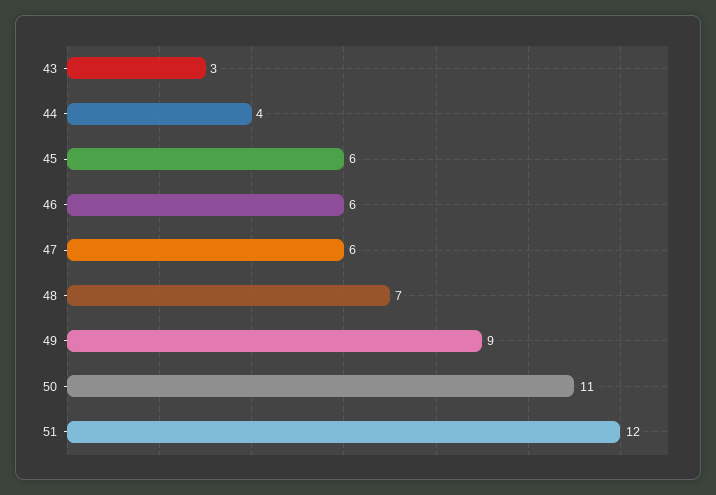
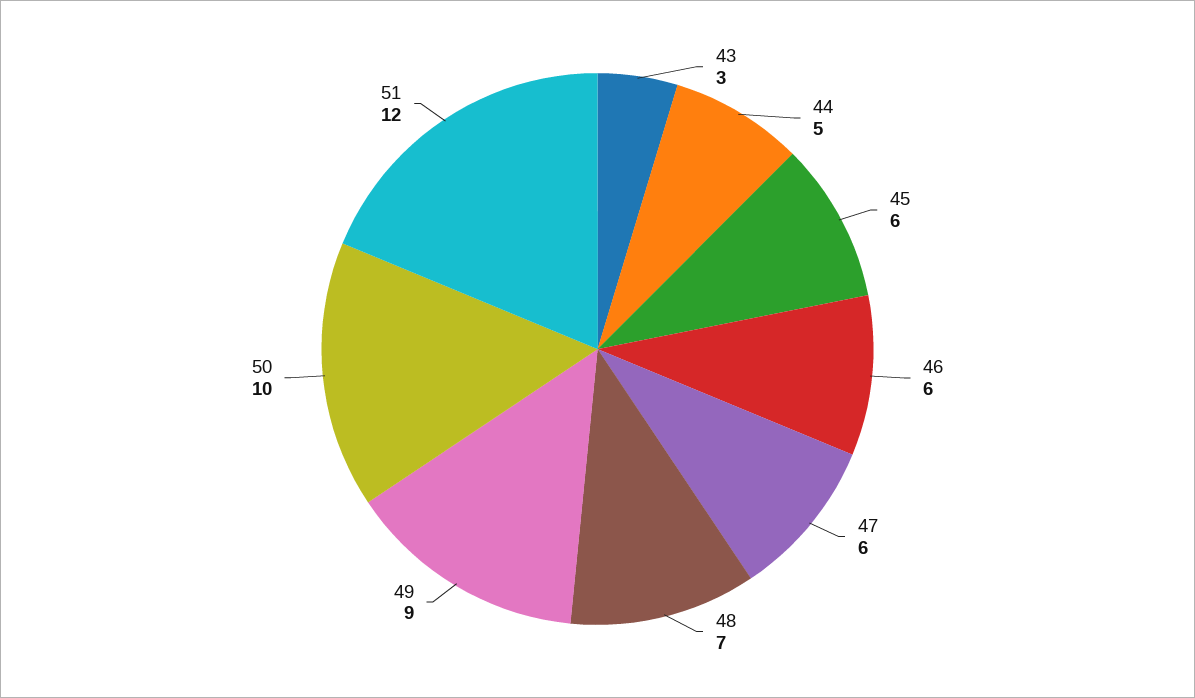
  {
    "43": 3,
-   "44": 4,
+   "44": 5,
    "45": 6,
    "46": 6,
    "47": 6,
    "48": 7,
    "49": 9,
-   "50": 11,
+   "50": 10,
    "51": 12
  }

